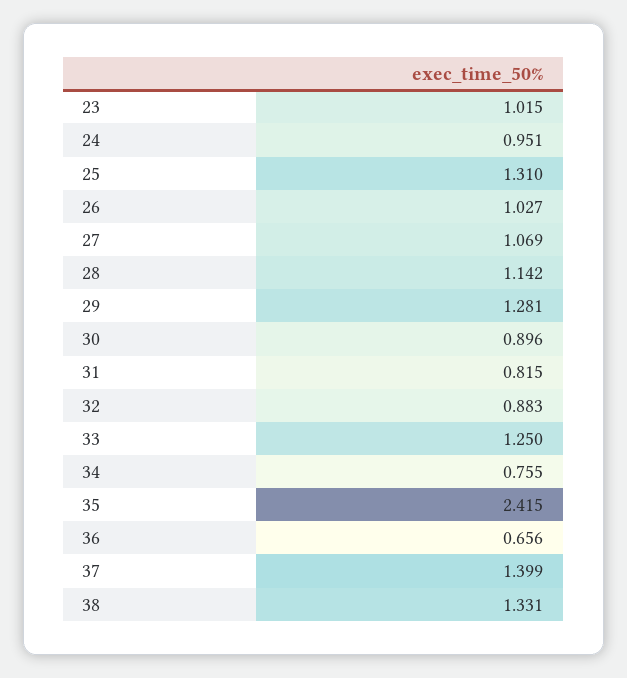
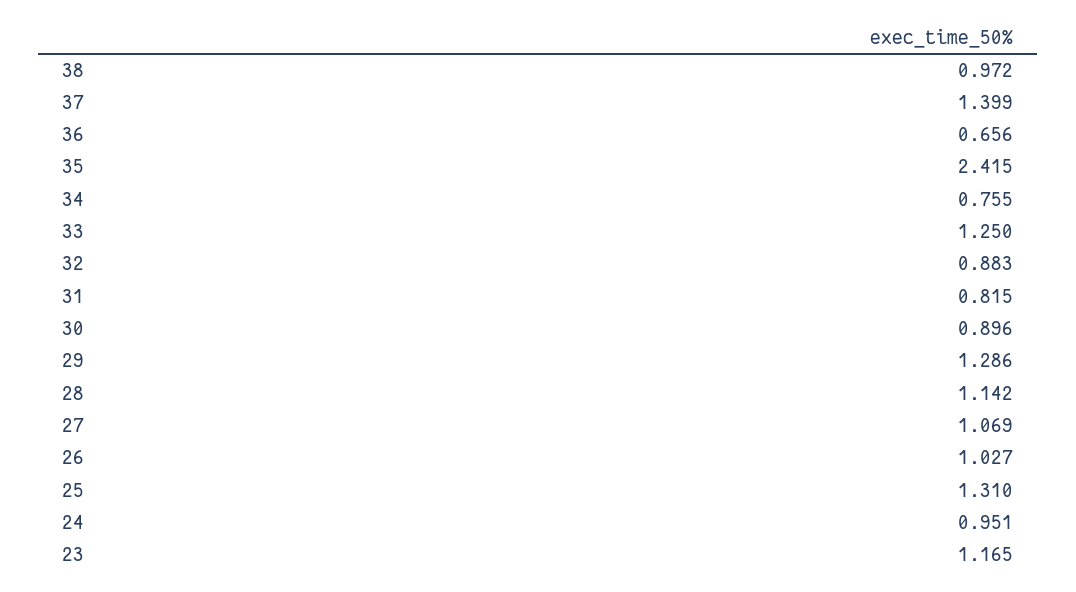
  {
-   "23": 1.015,
+   "23": 1.165,
    "24": 0.951,
    "25": 1.31,
    "26": 1.027,
    "27": 1.069,
    "28": 1.142,
-   "29": 1.281,
+   "29": 1.286,
    "30": 0.896,
    "31": 0.815,
    "32": 0.883,
    "33": 1.25,
    "34": 0.755,
    "35": 2.415,
    "36": 0.656,
    "37": 1.399,
-   "38": 1.331
+   "38": 0.972
  }

